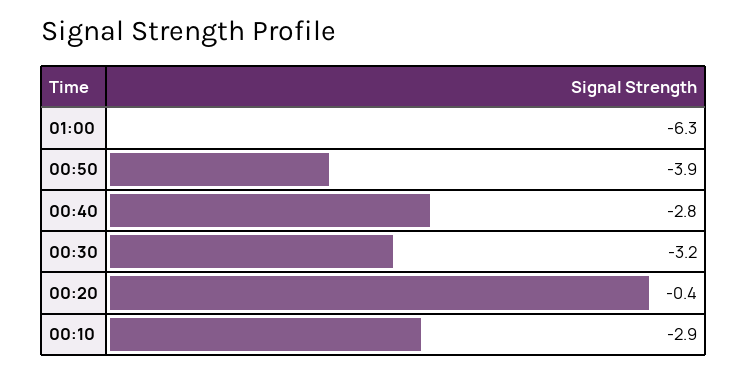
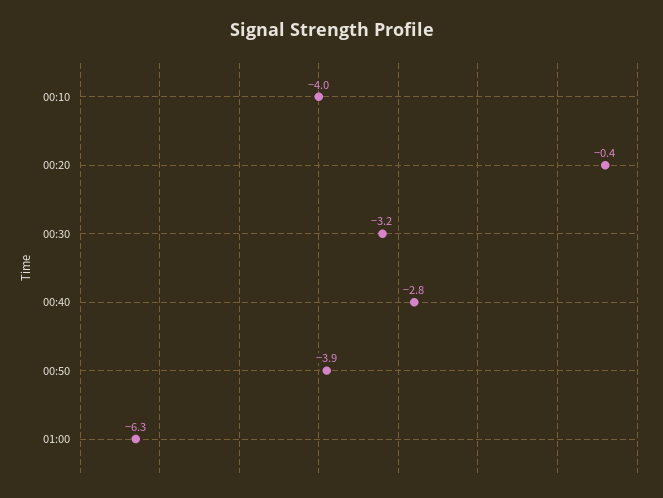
  {
    "01:00": -6.3,
    "00:50": -3.9,
    "00:40": -2.8,
    "00:30": -3.2,
    "00:20": -0.4,
-   "00:10": -2.9
+   "00:10": -4
  }

